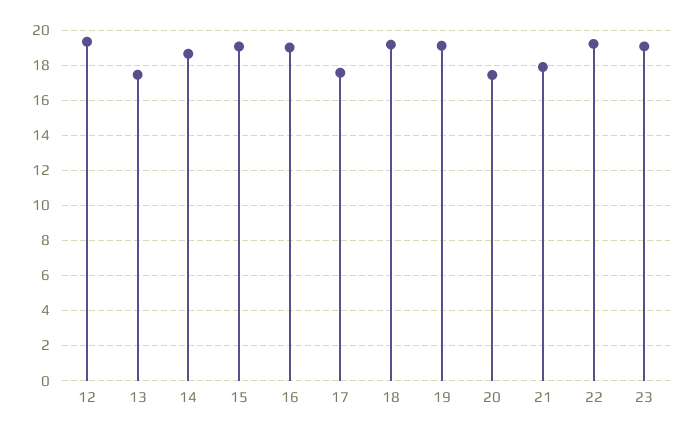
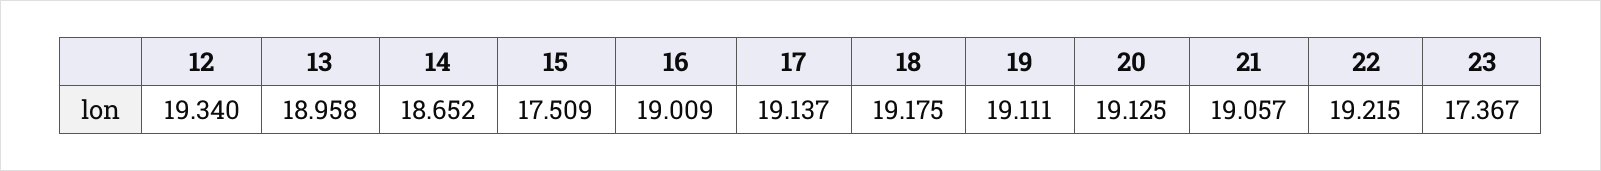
  {
    "12": 19.34,
-   "13": 17.5,
+   "13": 18.958,
    "14": 18.652,
-   "15": 19,
+   "15": 17.509,
    "16": 19.009,
-   "17": 17.5,
+   "17": 19.137,
    "18": 19.175,
    "19": 19.111,
-   "20": 17.5,
+   "20": 19.125,
-   "21": 18,
+   "21": 19.057,
    "22": 19.215,
-   "23": 19
+   "23": 17.367
  }

